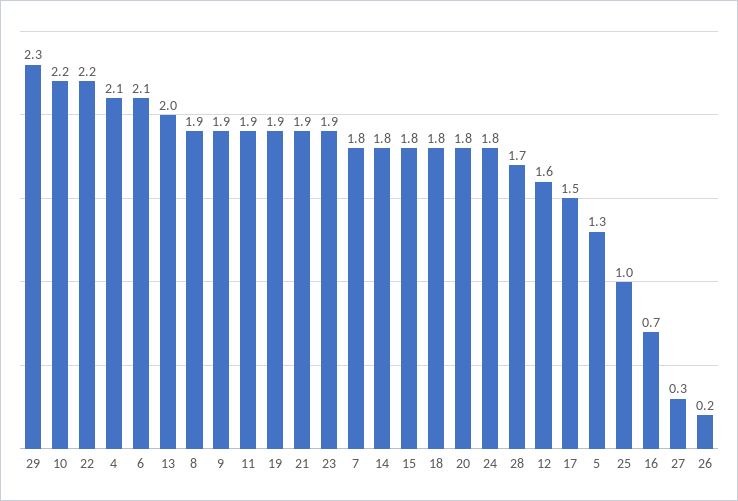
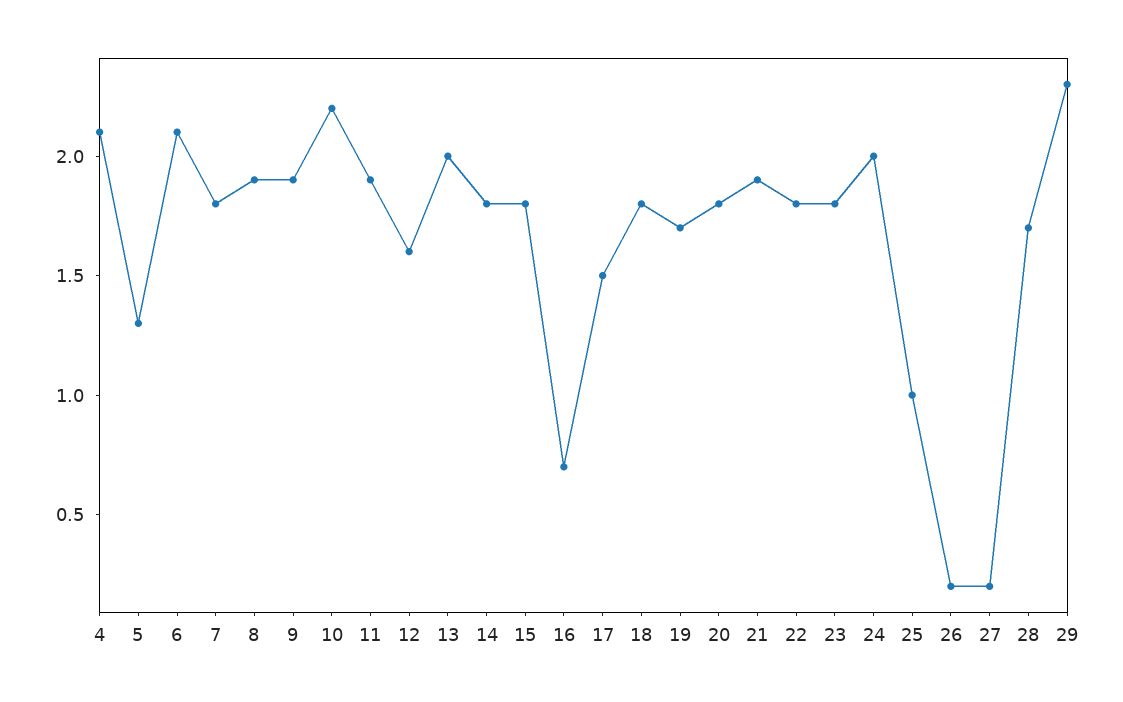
  {
    "29": 2.3,
    "10": 2.2,
-   "22": 2.2,
+   "22": 1.8,
    "4": 2.1,
    "6": 2.1,
    "13": 2,
    "8": 1.9,
    "9": 1.9,
    "11": 1.9,
-   "19": 1.9,
+   "19": 1.7,
    "21": 1.9,
-   "23": 1.9,
+   "23": 1.8,
    "7": 1.8,
    "14": 1.8,
    "15": 1.8,
    "18": 1.8,
    "20": 1.8,
-   "24": 1.8,
+   "24": 2,
    "28": 1.7,
    "12": 1.6,
    "17": 1.5,
    "5": 1.3,
    "25": 1,
    "16": 0.7,
-   "27": 0.3,
+   "27": 0.2,
    "26": 0.2
  }

